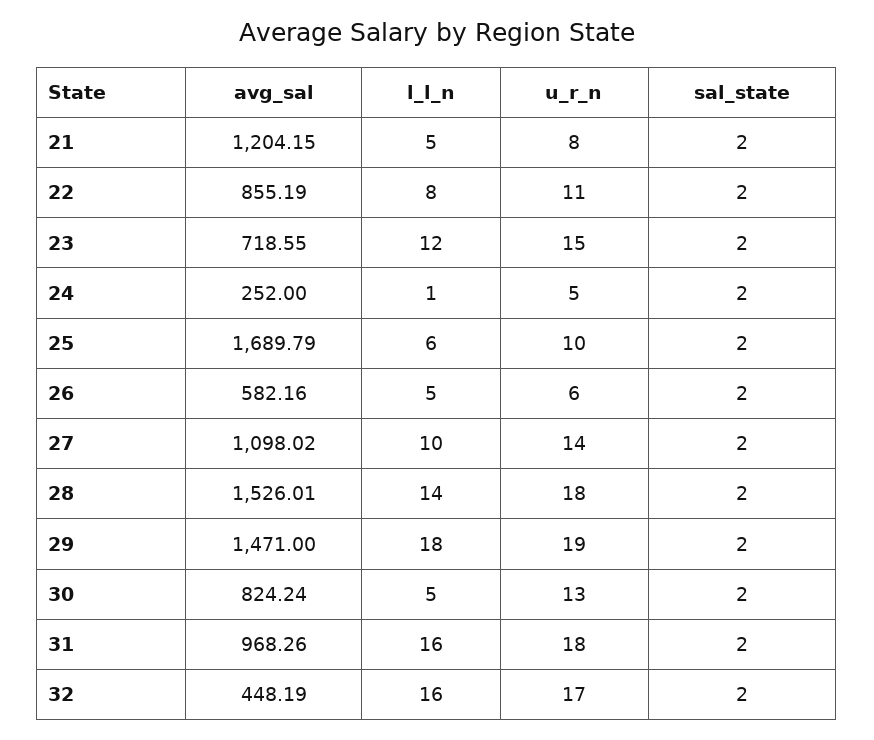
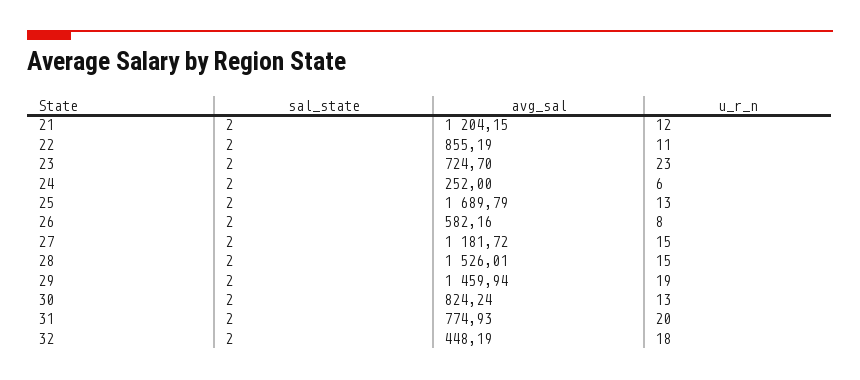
  {
    "avg_sal": {
      "21": 1204.15,
      "22": 855.19,
-     "23": 718.55,
+     "23": 724.7,
      "24": 252,
      "25": 1689.79,
      "26": 582.16,
-     "27": 1098.02,
+     "27": 1181.72,
      "28": 1526.01,
-     "29": 1471,
+     "29": 1459.94,
      "30": 824.24,
-     "31": 968.26,
+     "31": 774.93,
      "32": 448.19
    },
-   "l_l_n": {
-     "21": 5,
-     "22": 8,
-     "23": 12,
-     "24": 1,
-     "25": 6,
-     "26": 5,
-     "27": 10,
-     "28": 14,
-     "29": 18,
-     "30": 5,
-     "31": 16,
-     "32": 16
-   },
    "u_r_n": {
-     "21": 8,
+     "21": 12,
      "22": 11,
-     "23": 15,
+     "23": 23,
-     "24": 5,
+     "24": 6,
-     "25": 10,
+     "25": 13,
-     "26": 6,
+     "26": 8,
-     "27": 14,
+     "27": 15,
-     "28": 18,
+     "28": 15,
      "29": 19,
      "30": 13,
-     "31": 18,
+     "31": 20,
-     "32": 17
+     "32": 18
    },
    "sal_state": {
      "21": 2,
      "22": 2,
      "23": 2,
      "24": 2,
      "25": 2,
      "26": 2,
      "27": 2,
      "28": 2,
      "29": 2,
      "30": 2,
      "31": 2,
      "32": 2
    }
  }

